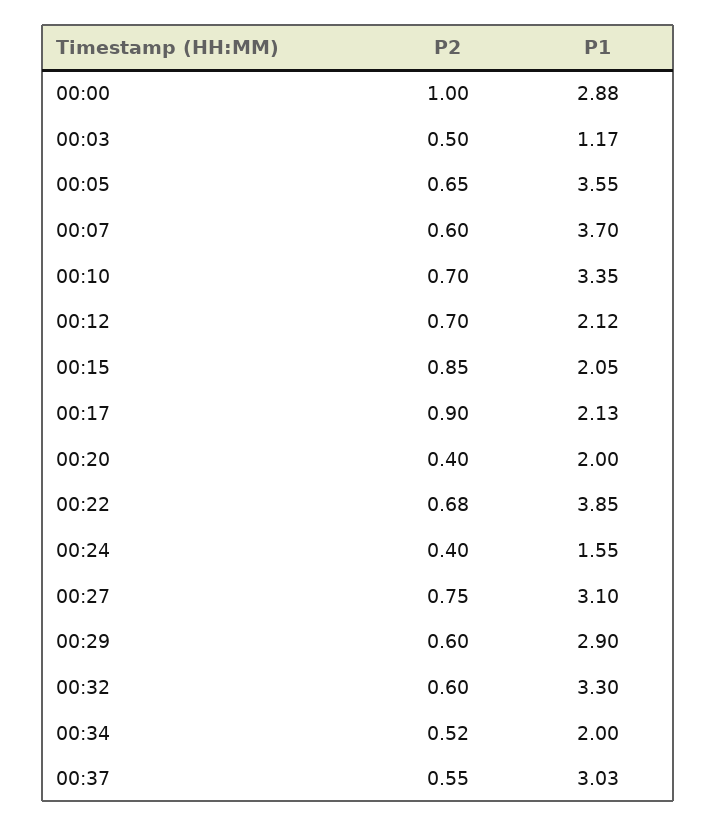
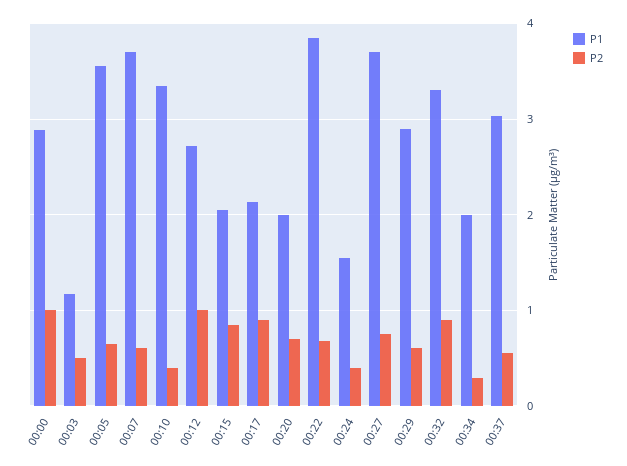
  {
    "P2": {
      "00:00": 1,
      "00:03": 0.5,
      "00:05": 0.65,
      "00:07": 0.6,
-     "00:10": 0.7,
+     "00:10": 0.4,
-     "00:12": 0.7,
+     "00:12": 1,
      "00:15": 0.85,
      "00:17": 0.9,
-     "00:20": 0.4,
+     "00:20": 0.7,
      "00:22": 0.68,
      "00:24": 0.4,
      "00:27": 0.75,
      "00:29": 0.6,
-     "00:32": 0.6,
+     "00:32": 0.9,
-     "00:34": 0.52,
+     "00:34": 0.3,
      "00:37": 0.55
    },
    "P1": {
      "00:00": 2.88,
      "00:03": 1.17,
      "00:05": 3.55,
      "00:07": 3.7,
      "00:10": 3.35,
-     "00:12": 2.12,
+     "00:12": 2.7,
      "00:15": 2.05,
      "00:17": 2.13,
      "00:20": 2,
      "00:22": 3.85,
      "00:24": 1.55,
-     "00:27": 3.1,
+     "00:27": 3.7,
      "00:29": 2.9,
      "00:32": 3.3,
      "00:34": 2,
      "00:37": 3.03
    }
  }

